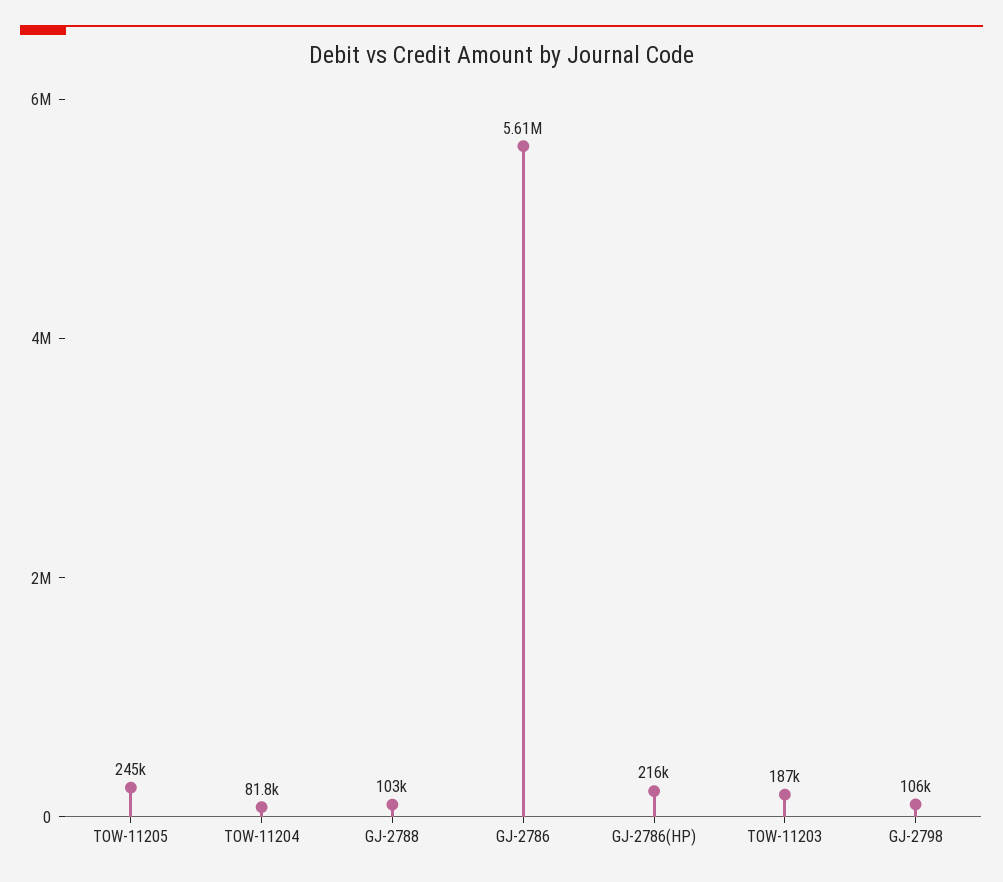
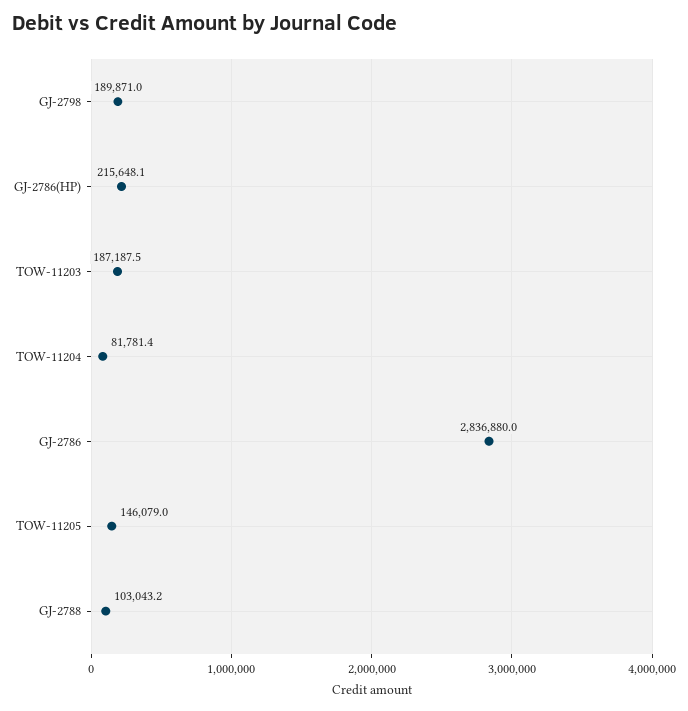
  {
-   "TOW-11205": 245000,
+   "TOW-11205": 146079,
    "TOW-11204": 81781.4,
    "GJ-2788": 103043.2,
-   "GJ-2786": 5610000,
+   "GJ-2786": 2836880,
    "GJ-2786(HP)": 215648.1,
    "TOW-11203": 187187.5,
-   "GJ-2798": 106000
+   "GJ-2798": 189871
  }

